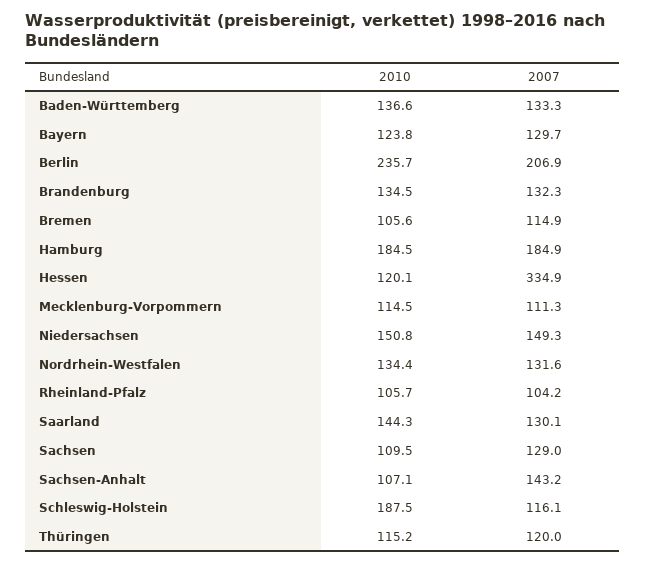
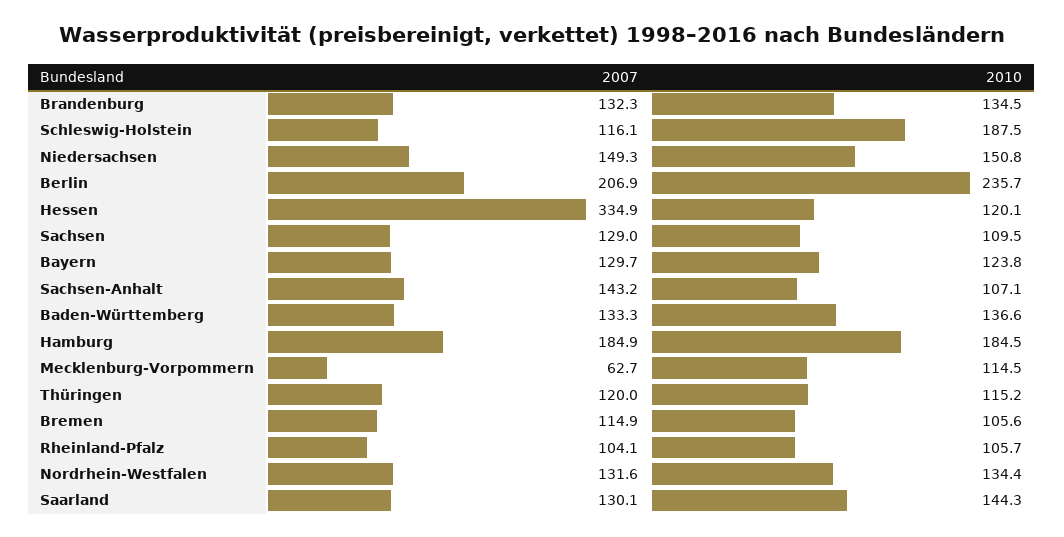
  {
    "2010": {
      "Baden-Württemberg": 136.6,
      "Bayern": 123.8,
      "Berlin": 235.7,
      "Brandenburg": 134.5,
      "Bremen": 105.6,
      "Hamburg": 184.5,
      "Hessen": 120.1,
      "Mecklenburg-Vorpommern": 114.5,
      "Niedersachsen": 150.8,
      "Nordrhein-Westfalen": 134.4,
      "Rheinland-Pfalz": 105.7,
      "Saarland": 144.3,
      "Sachsen": 109.5,
      "Sachsen-Anhalt": 107.1,
      "Schleswig-Holstein": 187.5,
      "Thüringen": 115.2
    },
    "2007": {
      "Baden-Württemberg": 133.3,
      "Bayern": 129.7,
      "Berlin": 206.9,
      "Brandenburg": 132.3,
      "Bremen": 114.9,
      "Hamburg": 184.9,
      "Hessen": 334.9,
-     "Mecklenburg-Vorpommern": 111.3,
+     "Mecklenburg-Vorpommern": 62.7,
      "Niedersachsen": 149.3,
      "Nordrhein-Westfalen": 131.6,
-     "Rheinland-Pfalz": 104.2,
+     "Rheinland-Pfalz": 104.1,
      "Saarland": 130.1,
      "Sachsen": 129,
      "Sachsen-Anhalt": 143.2,
      "Schleswig-Holstein": 116.1,
      "Thüringen": 120
    }
  }

